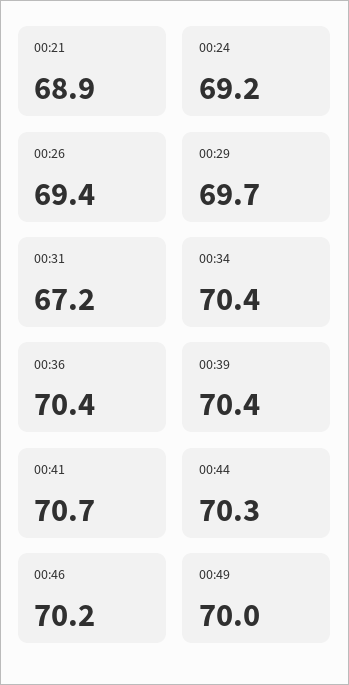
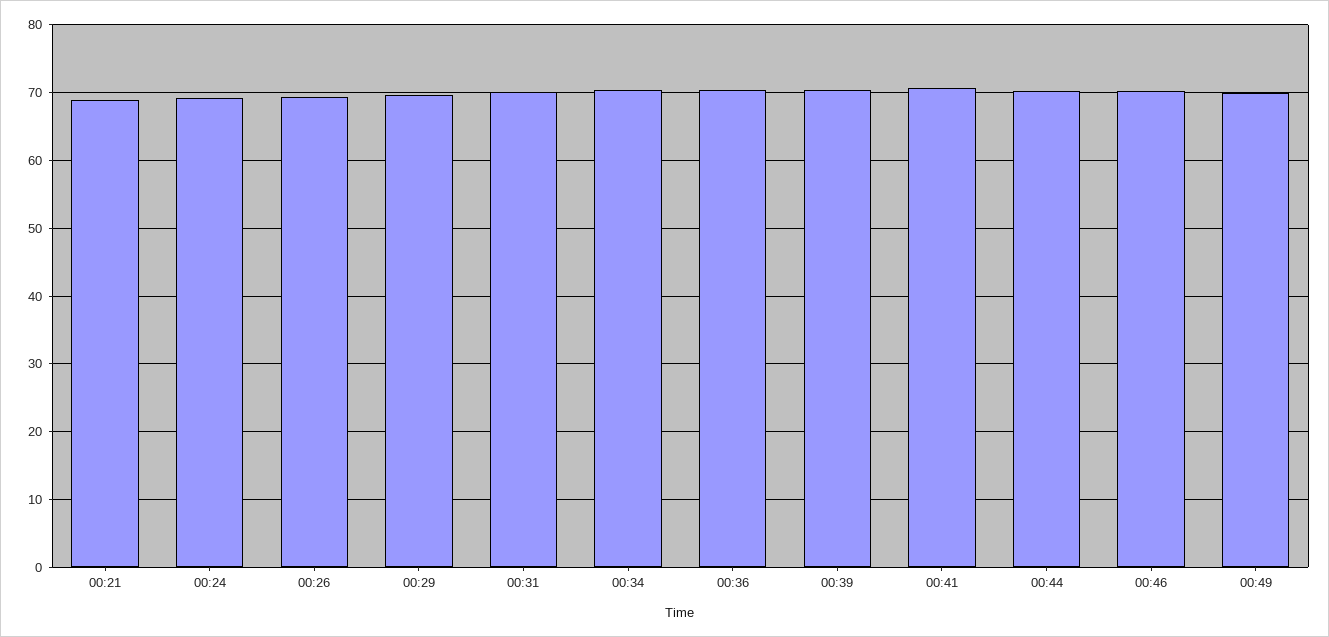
  {
    "00:21": 68.9,
    "00:24": 69.2,
    "00:26": 69.4,
    "00:29": 69.7,
-   "00:31": 67.2,
+   "00:31": 70,
    "00:34": 70.4,
    "00:36": 70.4,
    "00:39": 70.4,
    "00:41": 70.7,
    "00:44": 70.3,
    "00:46": 70.2,
    "00:49": 70
  }

